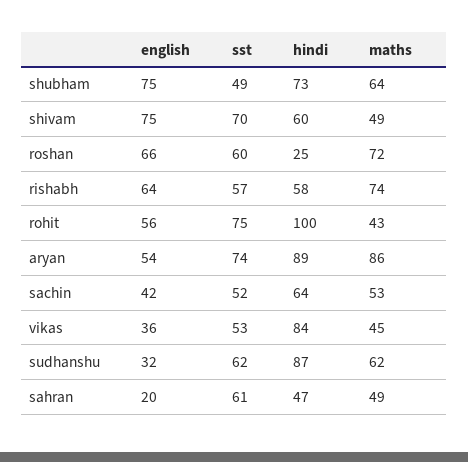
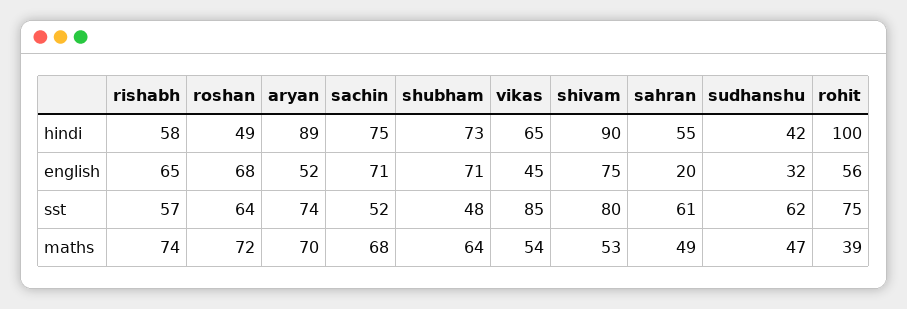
  {
    "english": {
-     "shubham": 75,
+     "shubham": 71,
      "shivam": 75,
-     "roshan": 66,
+     "roshan": 68,
-     "rishabh": 64,
+     "rishabh": 65,
      "rohit": 56,
-     "aryan": 54,
+     "aryan": 52,
-     "sachin": 42,
+     "sachin": 71,
-     "vikas": 36,
+     "vikas": 45,
      "sudhanshu": 32,
      "sahran": 20
    },
    "sst": {
-     "shubham": 49,
+     "shubham": 48,
-     "shivam": 70,
+     "shivam": 80,
-     "roshan": 60,
+     "roshan": 64,
      "rishabh": 57,
      "rohit": 75,
      "aryan": 74,
      "sachin": 52,
-     "vikas": 53,
+     "vikas": 85,
      "sudhanshu": 62,
      "sahran": 61
    },
    "hindi": {
      "shubham": 73,
-     "shivam": 60,
+     "shivam": 90,
-     "roshan": 25,
+     "roshan": 49,
      "rishabh": 58,
      "rohit": 100,
      "aryan": 89,
-     "sachin": 64,
+     "sachin": 75,
-     "vikas": 84,
+     "vikas": 65,
-     "sudhanshu": 87,
+     "sudhanshu": 42,
-     "sahran": 47
+     "sahran": 55
    },
    "maths": {
      "shubham": 64,
-     "shivam": 49,
+     "shivam": 53,
      "roshan": 72,
      "rishabh": 74,
-     "rohit": 43,
+     "rohit": 39,
-     "aryan": 86,
+     "aryan": 70,
-     "sachin": 53,
+     "sachin": 68,
-     "vikas": 45,
+     "vikas": 54,
-     "sudhanshu": 62,
+     "sudhanshu": 47,
      "sahran": 49
    }
  }

